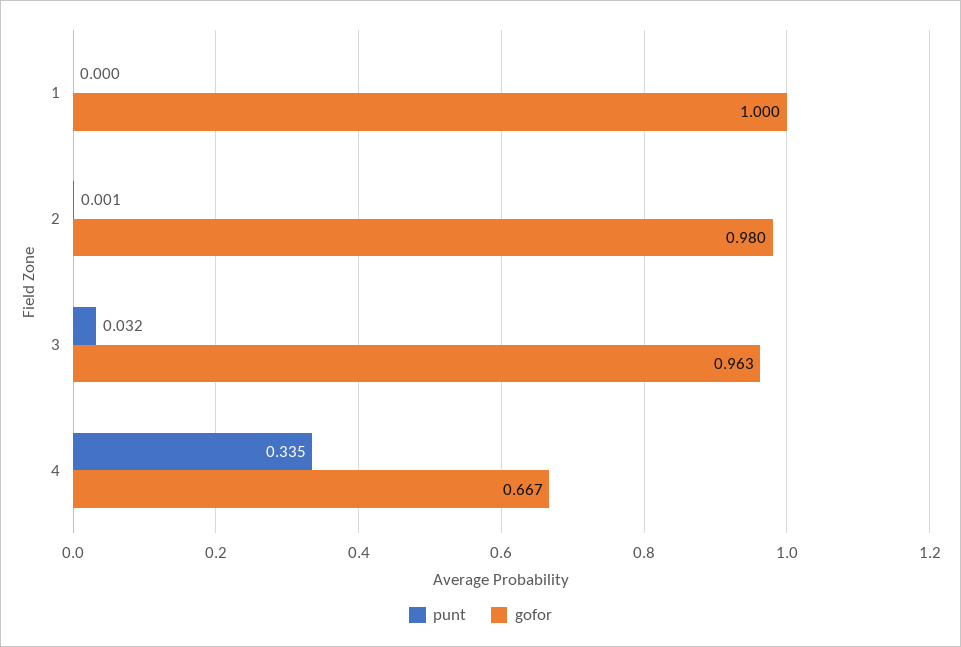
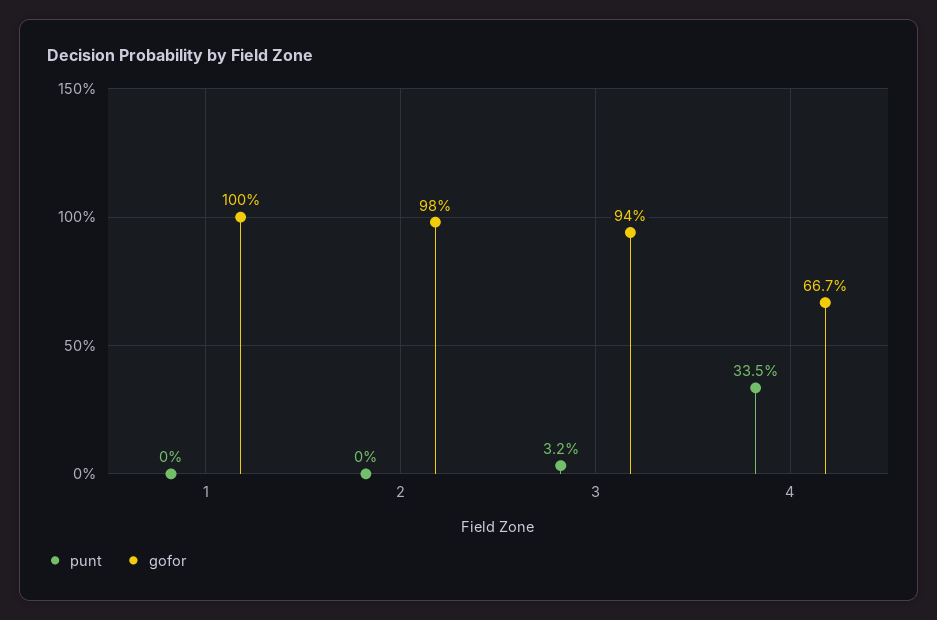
  {
    "punt": {
      "1": 0,
-     "2": 0.001,
+     "2": 0,
      "3": 0.032,
      "4": 0.335
    },
    "gofor": {
      "1": 1,
      "2": 0.98,
-     "3": 0.963,
+     "3": 0.94,
      "4": 0.667
    }
  }

